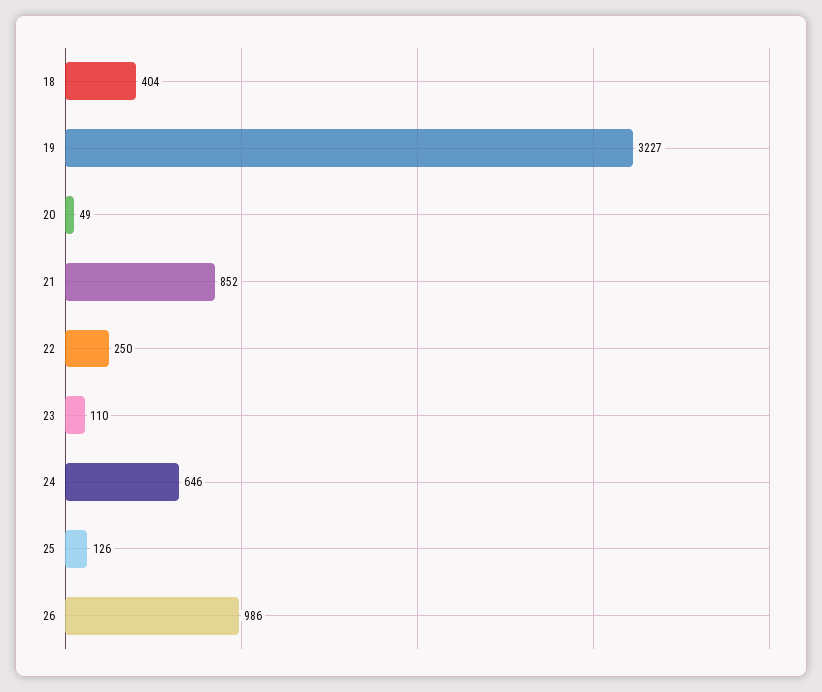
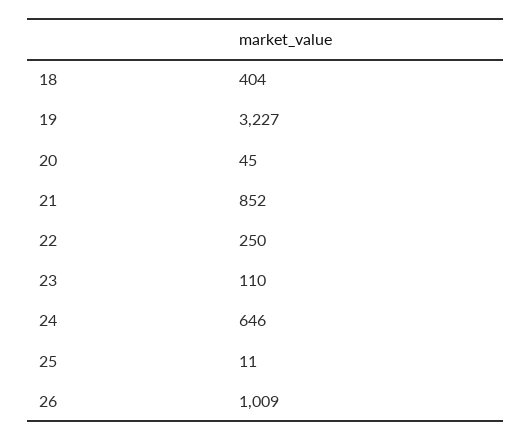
  {
    "18": 404,
    "19": 3227,
-   "20": 49,
+   "20": 45,
    "21": 852,
    "22": 250,
    "23": 110,
    "24": 646,
-   "25": 126,
+   "25": 11,
-   "26": 986
+   "26": 1009
  }

